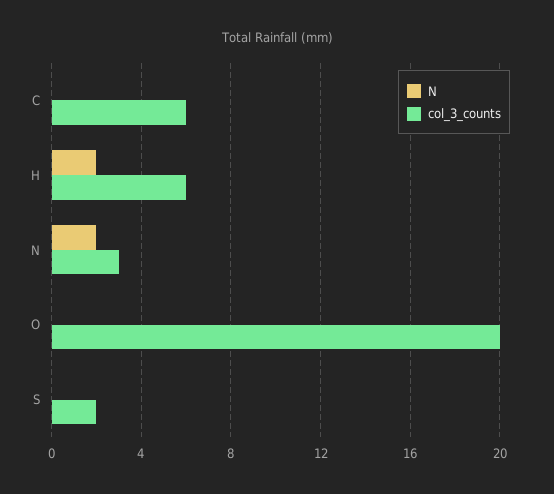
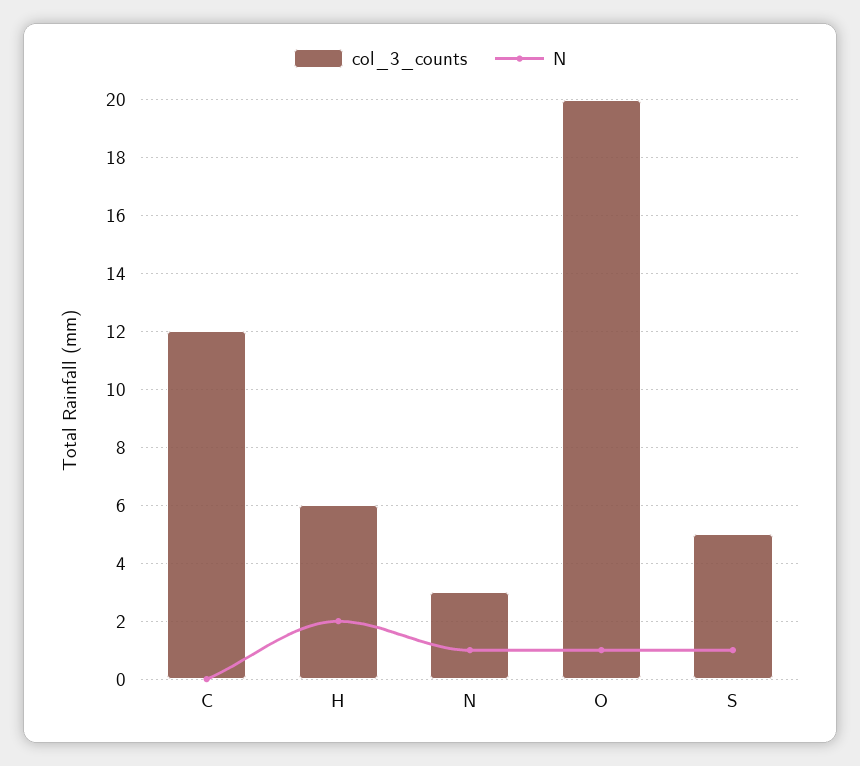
  {
    "N": {
      "C": 0,
      "H": 2,
-     "N": 2,
+     "N": 1,
-     "O": 0,
+     "O": 1,
-     "S": 0
+     "S": 1
    },
    "col_3_counts": {
-     "C": 6,
+     "C": 12,
      "H": 6,
      "N": 3,
      "O": 20,
-     "S": 2
+     "S": 5
    }
  }

